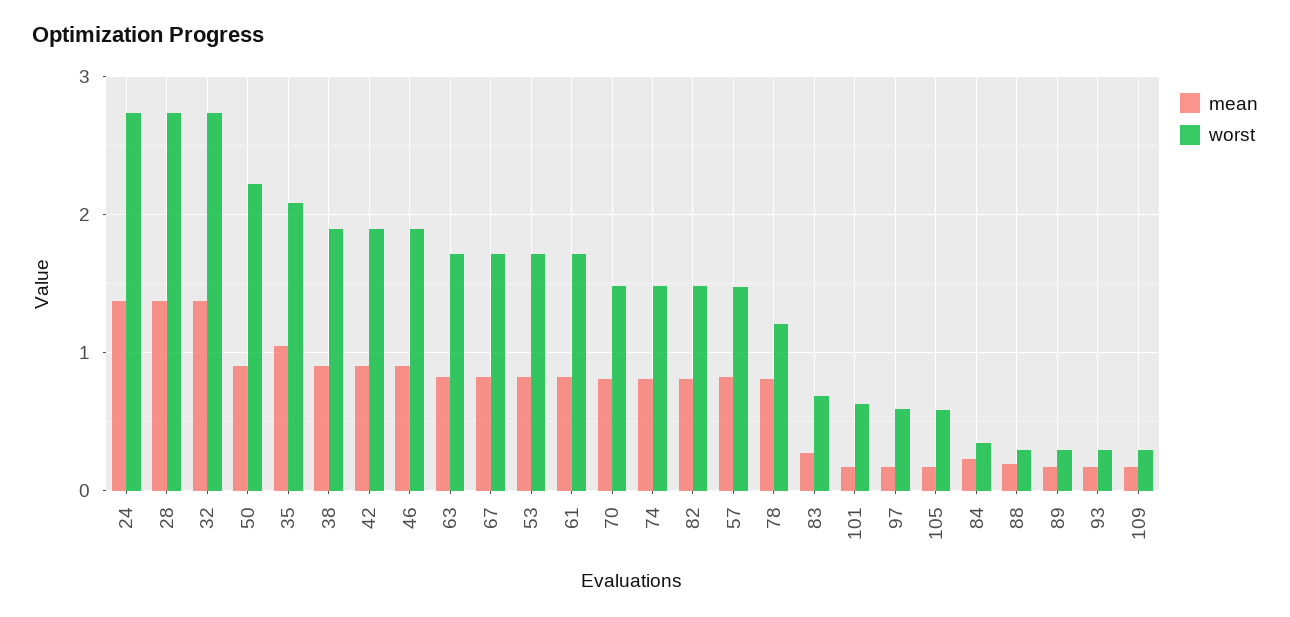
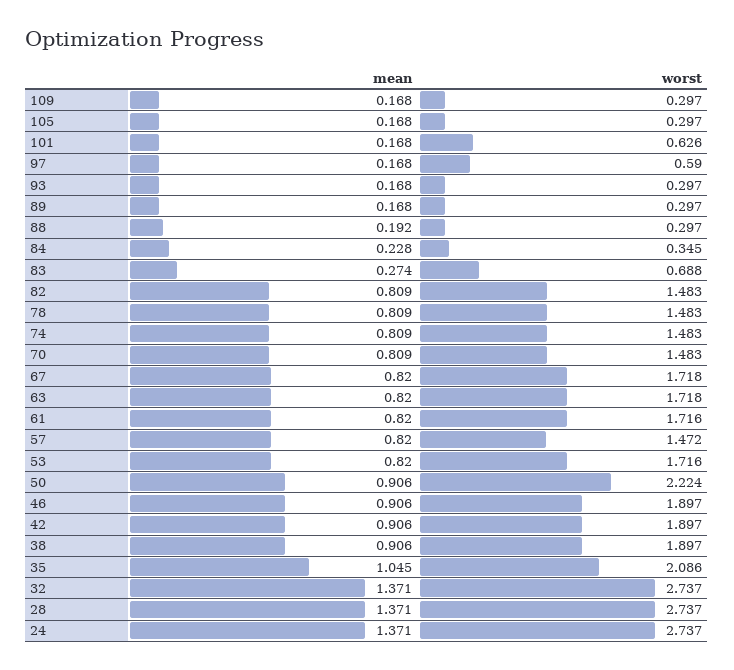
  {
    "mean": {
      "24": 1.371,
      "28": 1.371,
      "32": 1.371,
      "50": 0.906,
      "35": 1.045,
      "38": 0.906,
      "42": 0.906,
      "46": 0.906,
      "63": 0.82,
      "67": 0.82,
      "53": 0.82,
      "61": 0.82,
      "70": 0.809,
      "74": 0.809,
      "82": 0.809,
      "57": 0.82,
      "78": 0.809,
      "83": 0.274,
      "101": 0.168,
      "97": 0.168,
      "105": 0.168,
      "84": 0.228,
      "88": 0.192,
      "89": 0.168,
      "93": 0.168,
      "109": 0.168
    },
    "worst": {
      "24": 2.737,
      "28": 2.737,
      "32": 2.737,
      "50": 2.224,
      "35": 2.086,
      "38": 1.897,
      "42": 1.897,
      "46": 1.897,
      "63": 1.718,
      "67": 1.718,
      "53": 1.716,
      "61": 1.716,
      "70": 1.483,
      "74": 1.483,
      "82": 1.483,
      "57": 1.472,
-     "78": 1.2,
+     "78": 1.483,
      "83": 0.688,
      "101": 0.626,
      "97": 0.59,
-     "105": 0.6,
+     "105": 0.297,
      "84": 0.345,
      "88": 0.297,
      "89": 0.297,
      "93": 0.297,
      "109": 0.297
    }
  }

